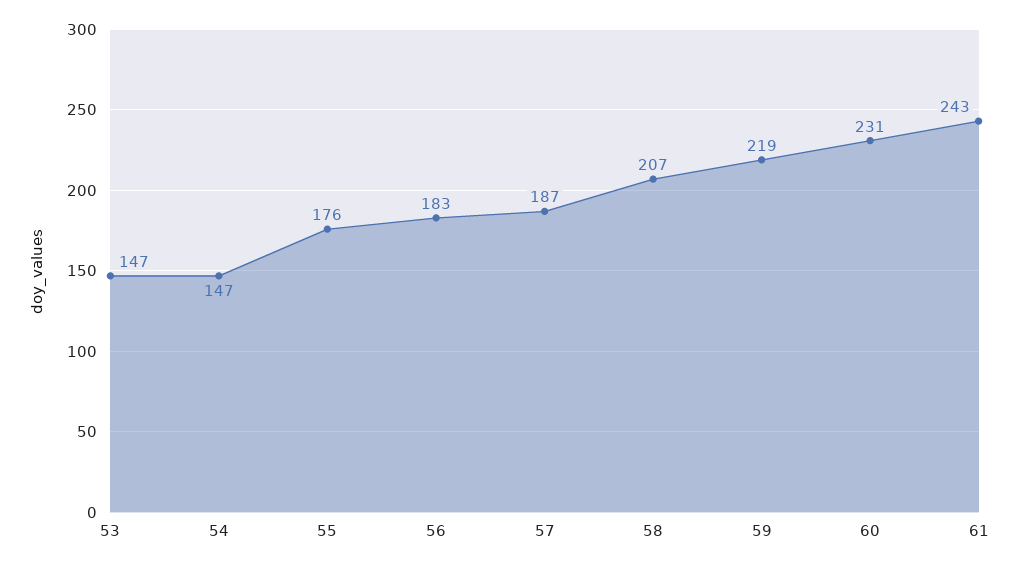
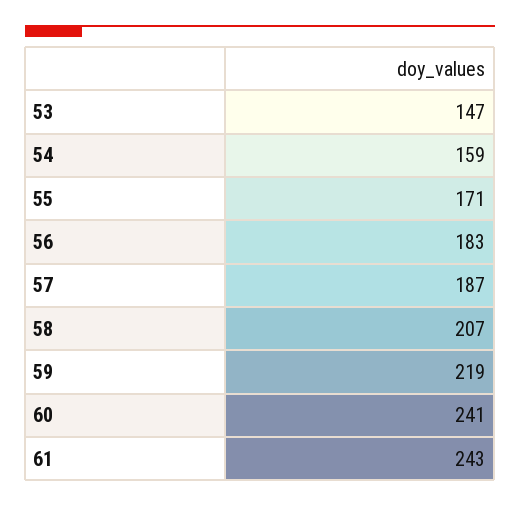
  {
    "53": 147,
-   "54": 147,
+   "54": 159,
-   "55": 176,
+   "55": 171,
    "56": 183,
    "57": 187,
    "58": 207,
    "59": 219,
-   "60": 231,
+   "60": 241,
    "61": 243
  }

